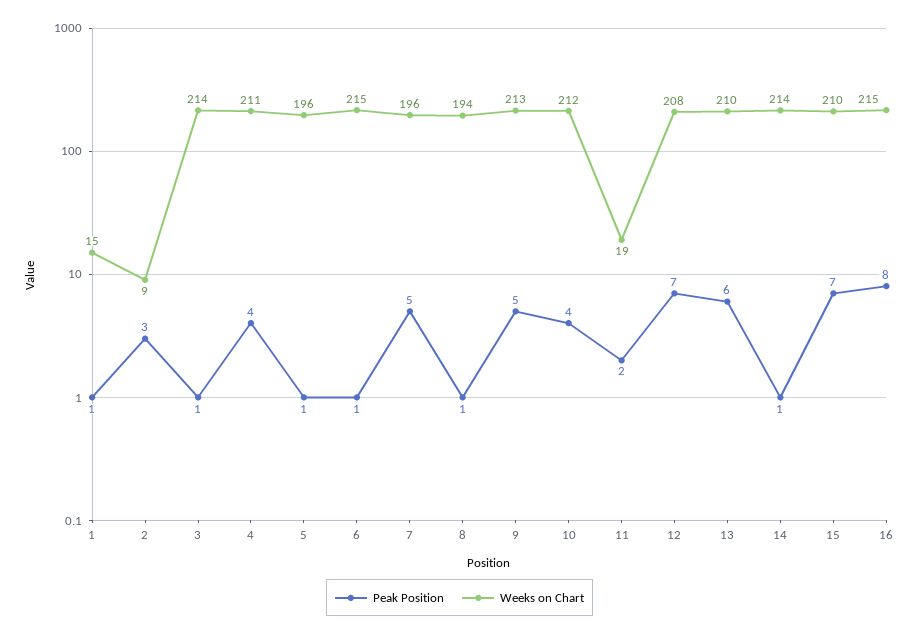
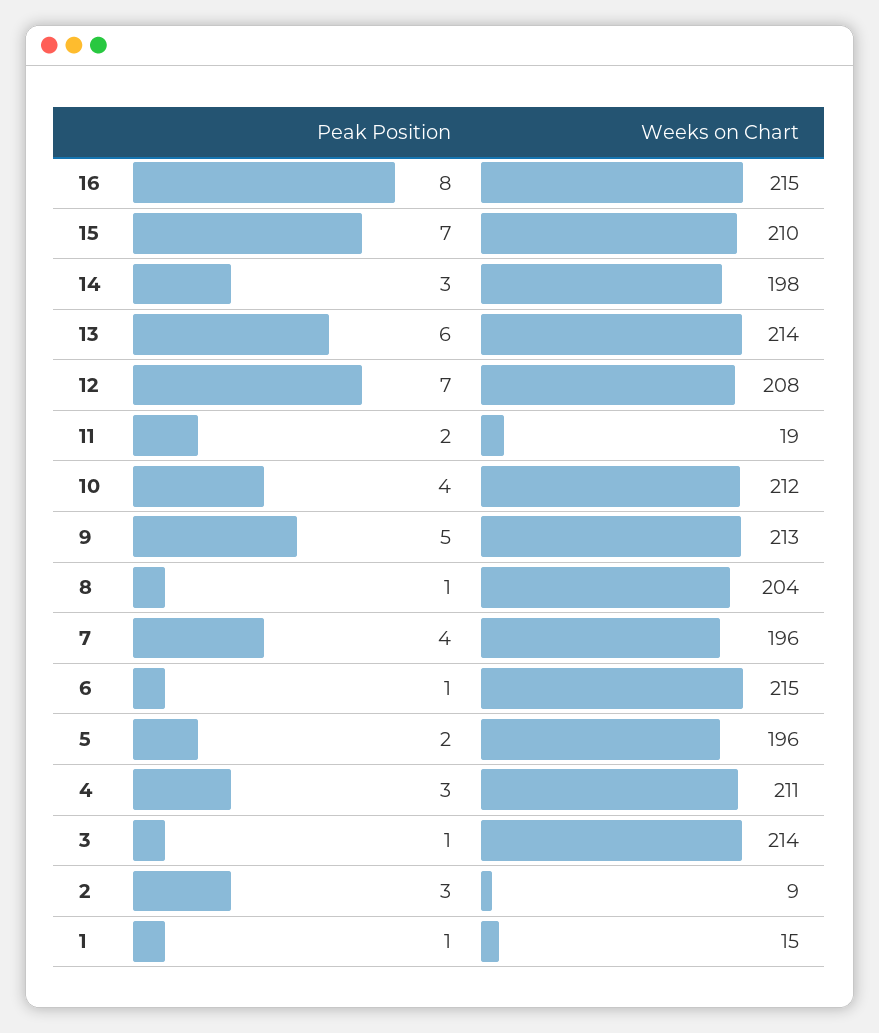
  {
    "Peak Position": {
      "1": 1,
      "2": 3,
      "3": 1,
-     "4": 4,
+     "4": 3,
-     "5": 1,
+     "5": 2,
      "6": 1,
-     "7": 5,
+     "7": 4,
      "8": 1,
      "9": 5,
      "10": 4,
      "11": 2,
      "12": 7,
      "13": 6,
-     "14": 1,
+     "14": 3,
      "15": 7,
      "16": 8
    },
    "Weeks on Chart": {
      "1": 15,
      "2": 9,
      "3": 214,
      "4": 211,
      "5": 196,
      "6": 215,
      "7": 196,
-     "8": 194,
+     "8": 204,
      "9": 213,
      "10": 212,
      "11": 19,
      "12": 208,
-     "13": 210,
+     "13": 214,
-     "14": 214,
+     "14": 198,
      "15": 210,
      "16": 215
    }
  }

